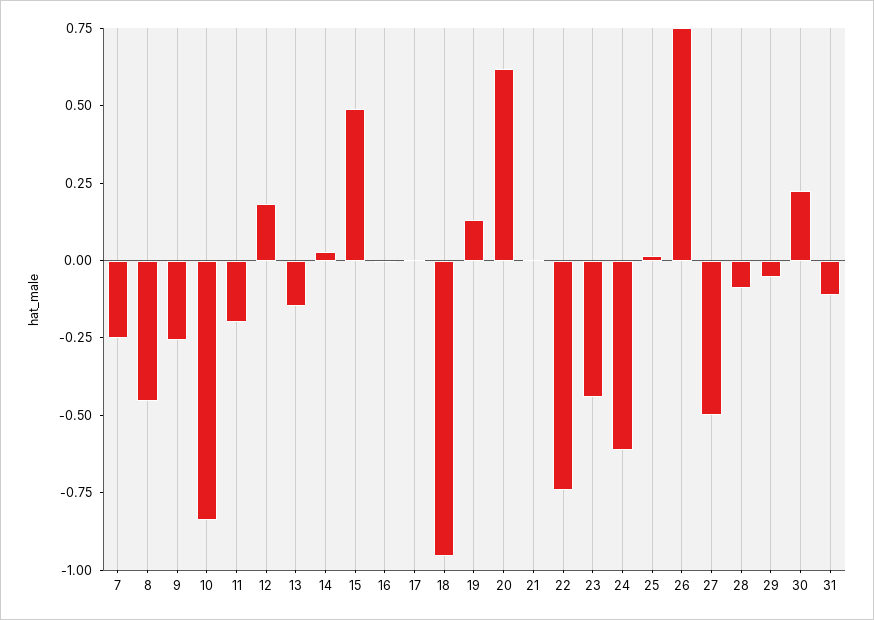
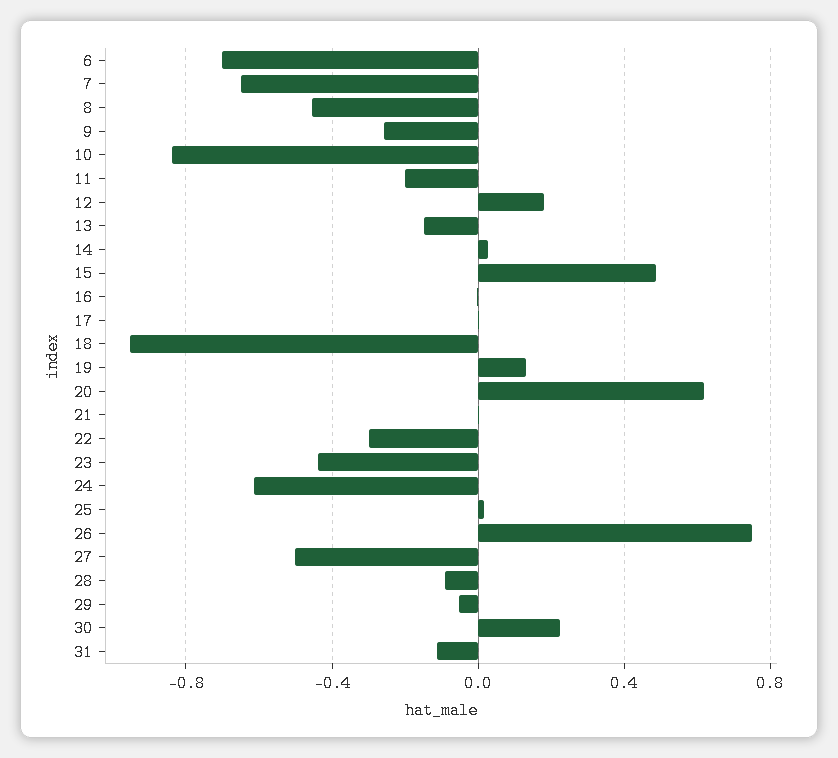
  {
-   "7": -0.25,
+   "7": -0.65,
    "8": -0.45,
    "9": -0.25,
    "10": -0.85,
    "11": -0.2,
    "12": 0.2,
    "13": -0.15,
    "14": 0.05,
    "15": 0.5,
    "16": 0,
    "17": 0,
    "18": -0.95,
    "19": 0.15,
    "20": 0.6,
    "21": 0,
-   "22": -0.75,
+   "22": -0.3,
    "23": -0.45,
    "24": -0.6,
    "25": 0,
    "26": 0.75,
    "27": -0.5,
    "28": -0.1,
    "29": -0.05,
    "30": 0.25,
-   "31": -0.1
+   "31": -0.1,
+   "6": -0.7
  }

